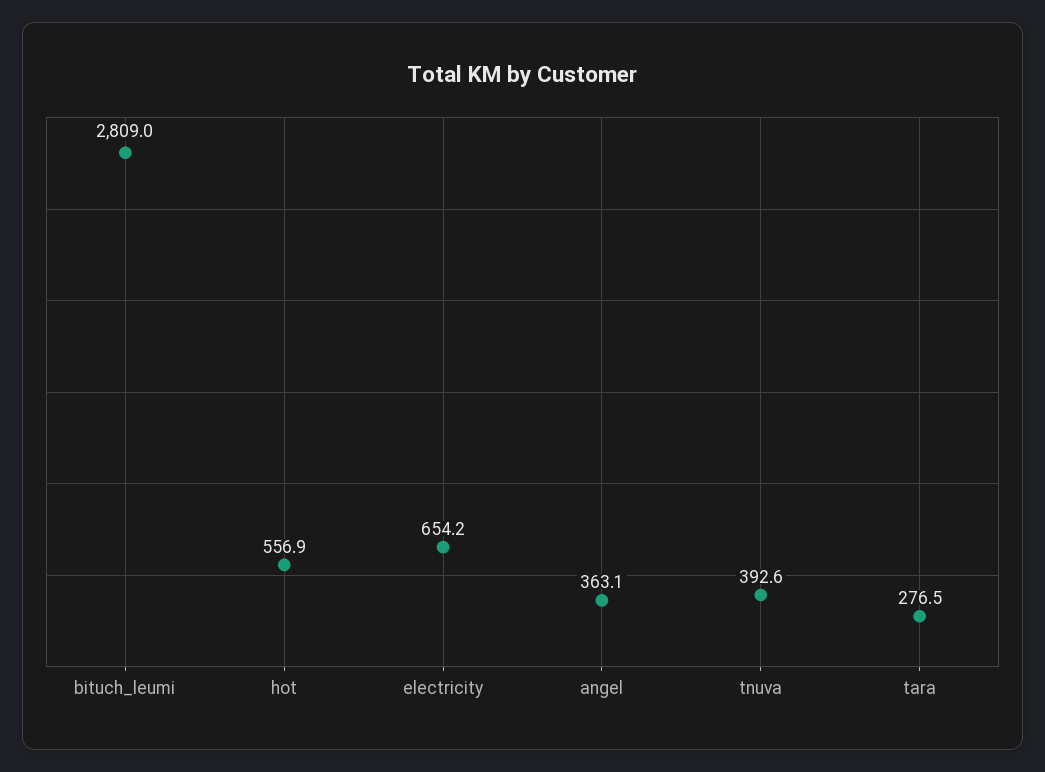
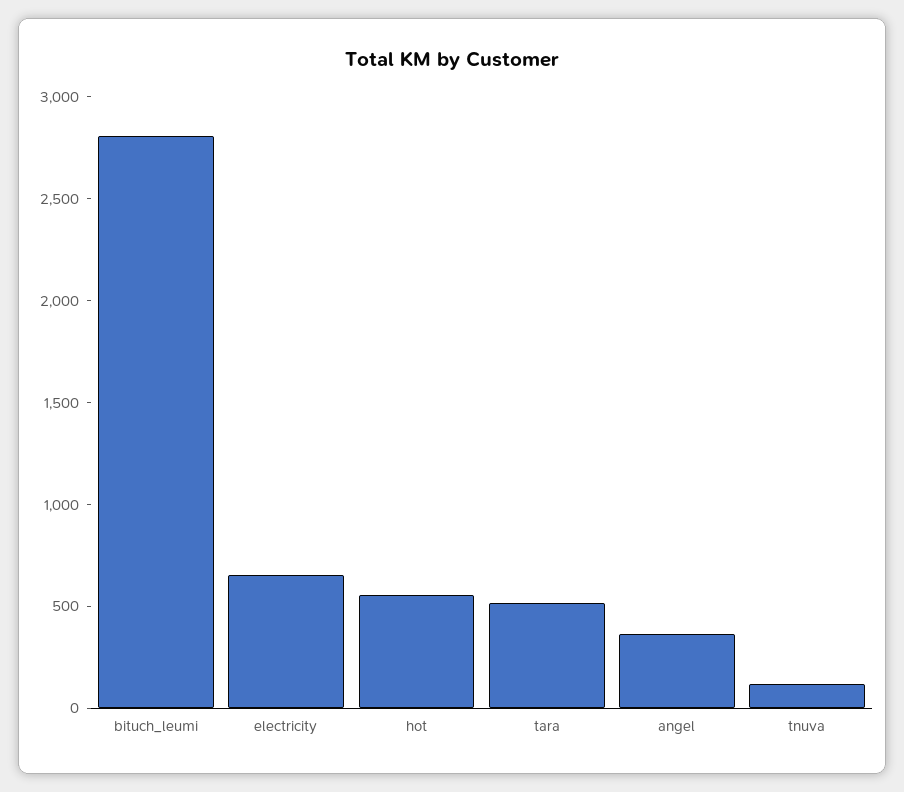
  {
    "bituch_leumi": 2809,
    "hot": 556.9,
    "electricity": 654.2,
    "angel": 363.1,
-   "tnuva": 392.6,
+   "tnuva": 100,
-   "tara": 276.5
+   "tara": 500
  }

